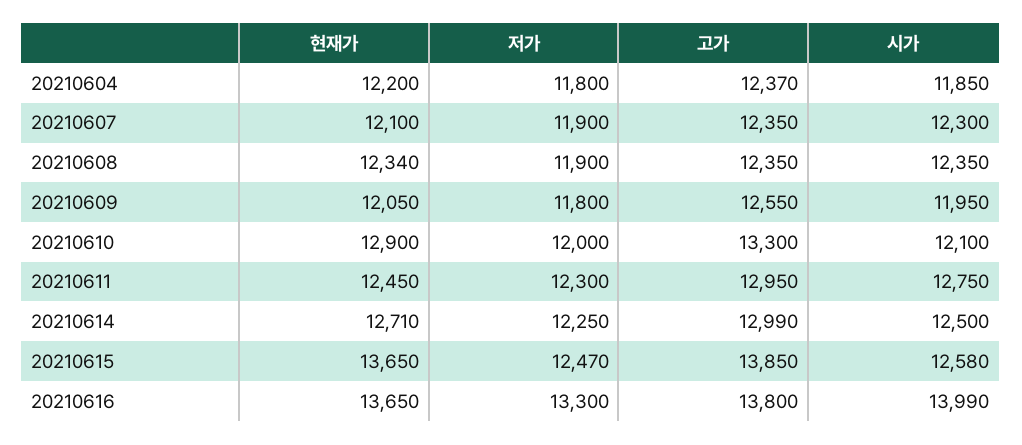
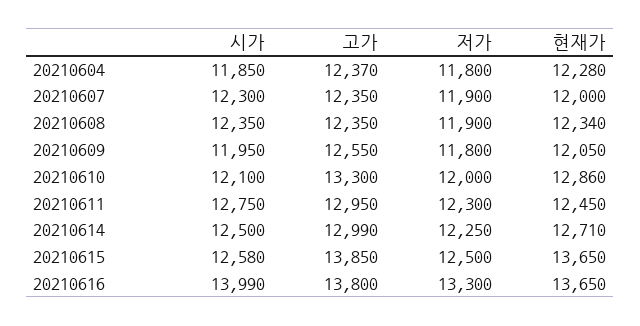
  {
    "현재가": {
-     "20210604": 12200,
+     "20210604": 12280,
-     "20210607": 12100,
+     "20210607": 12000,
      "20210608": 12340,
      "20210609": 12050,
-     "20210610": 12900,
+     "20210610": 12860,
      "20210611": 12450,
      "20210614": 12710,
      "20210615": 13650,
      "20210616": 13650
    },
    "저가": {
      "20210604": 11800,
      "20210607": 11900,
      "20210608": 11900,
      "20210609": 11800,
      "20210610": 12000,
      "20210611": 12300,
      "20210614": 12250,
-     "20210615": 12470,
+     "20210615": 12500,
      "20210616": 13300
    },
    "고가": {
      "20210604": 12370,
      "20210607": 12350,
      "20210608": 12350,
      "20210609": 12550,
      "20210610": 13300,
      "20210611": 12950,
      "20210614": 12990,
      "20210615": 13850,
      "20210616": 13800
    },
    "시가": {
      "20210604": 11850,
      "20210607": 12300,
      "20210608": 12350,
      "20210609": 11950,
      "20210610": 12100,
      "20210611": 12750,
      "20210614": 12500,
      "20210615": 12580,
      "20210616": 13990
    }
  }

